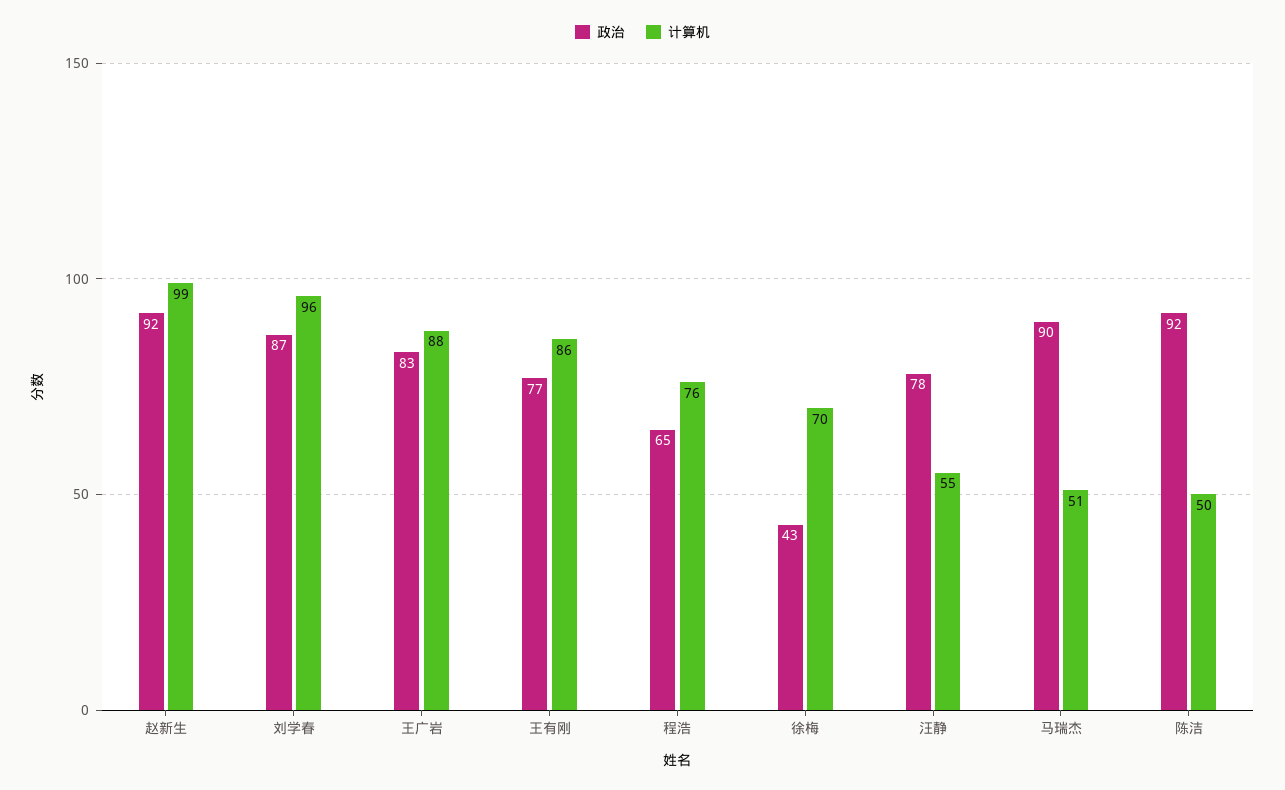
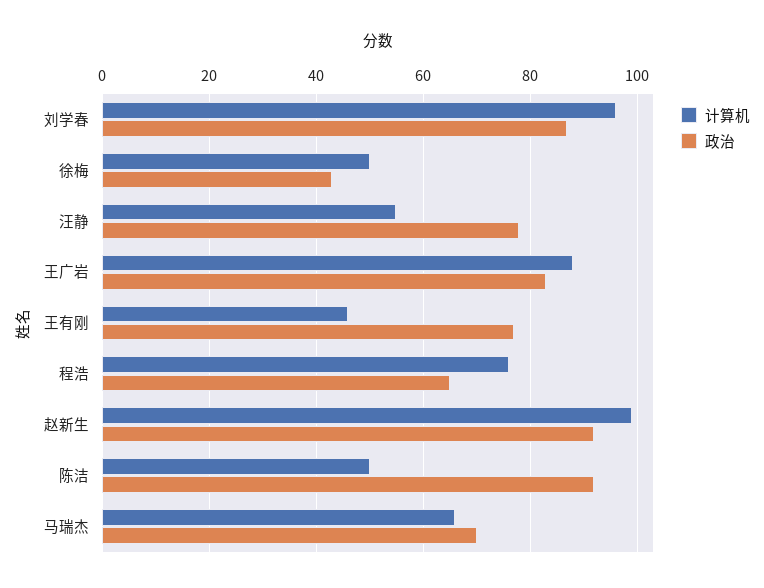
  {
    "政治": {
      "赵新生": 92,
      "刘学春": 87,
      "王广岩": 83,
      "王有刚": 77,
      "程浩": 65,
      "徐梅": 43,
      "汪静": 78,
-     "马瑞杰": 90,
+     "马瑞杰": 70,
      "陈洁": 92
    },
    "计算机": {
      "赵新生": 99,
      "刘学春": 96,
      "王广岩": 88,
-     "王有刚": 86,
+     "王有刚": 45,
      "程浩": 76,
-     "徐梅": 70,
+     "徐梅": 50,
      "汪静": 55,
-     "马瑞杰": 51,
+     "马瑞杰": 65,
      "陈洁": 50
    }
  }

